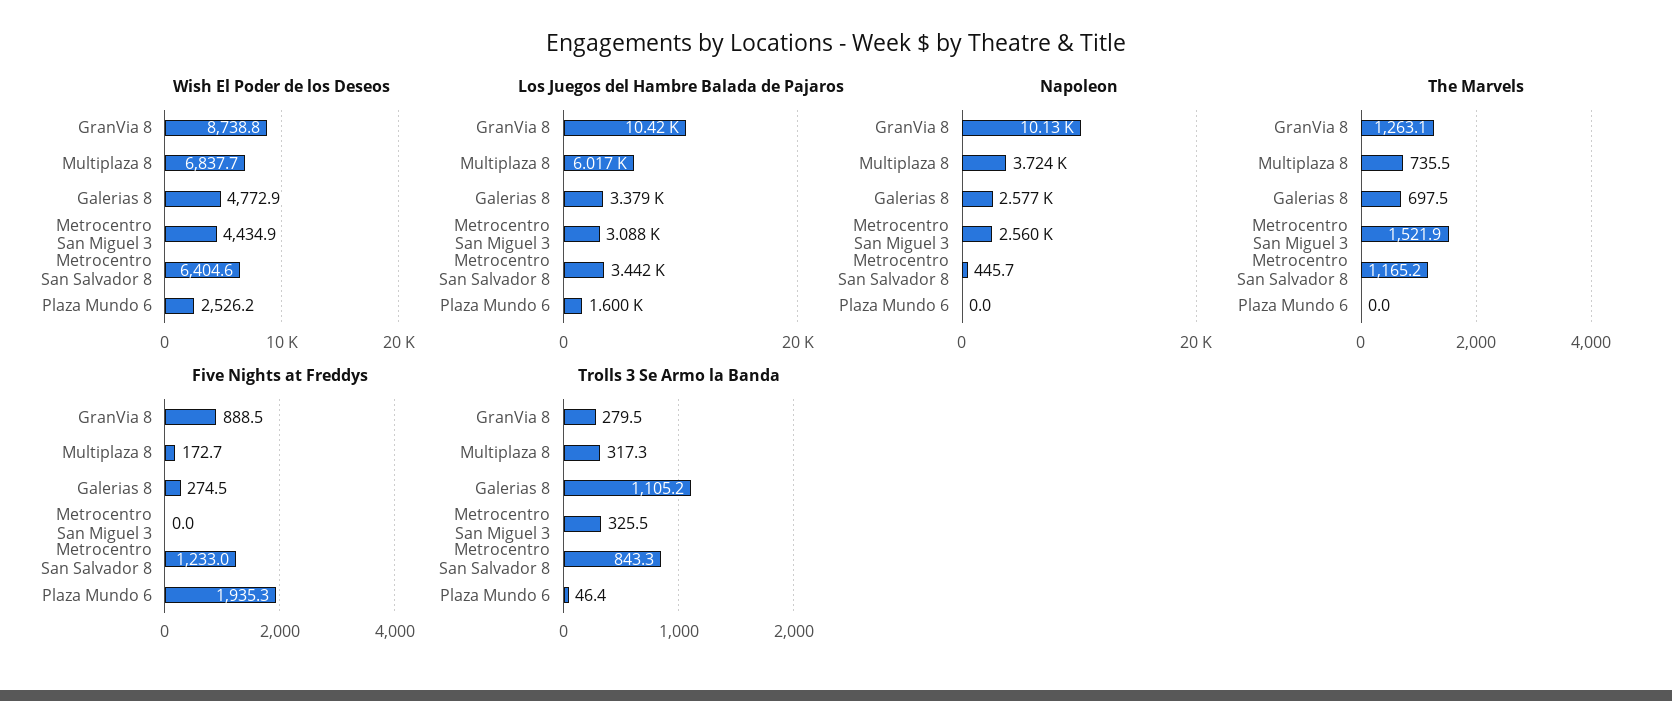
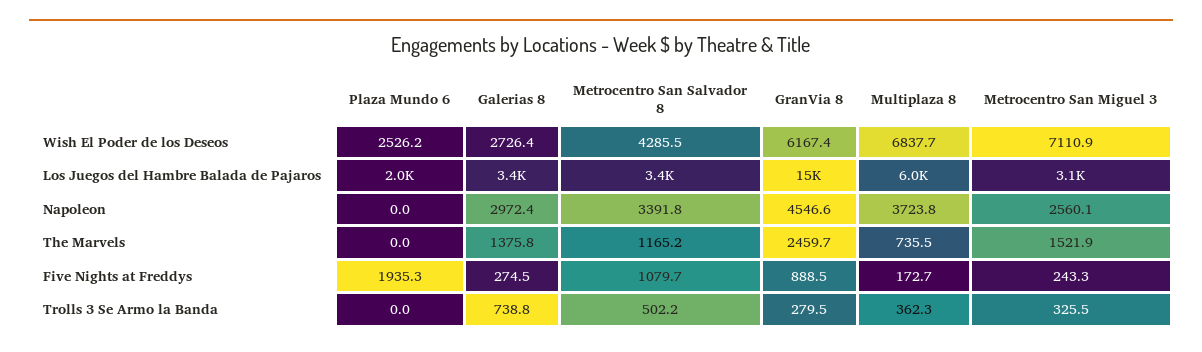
  {
    "Wish El Poder de los Deseos": {
-     "GranVia 8": 8738.8,
+     "GranVia 8": 6167.4,
      "Multiplaza 8": 6837.7,
-     "Galerias 8": 4772.9,
+     "Galerias 8": 2726.4,
-     "Metrocentro San Miguel 3": 4434.9,
+     "Metrocentro San Miguel 3": 7110.9,
-     "Metrocentro San Salvador 8": 6404.6,
+     "Metrocentro San Salvador 8": 4285.5,
      "Plaza Mundo 6": 2526.2
    },
    "Los Juegos del Hambre Balada de Pajaros": {
-     "GranVia 8": 10420,
+     "GranVia 8": 15000,
      "Multiplaza 8": 6017,
      "Galerias 8": 3379,
      "Metrocentro San Miguel 3": 3088,
      "Metrocentro San Salvador 8": 3442,
-     "Plaza Mundo 6": 1600
+     "Plaza Mundo 6": 2000
    },
    "Napoleon": {
-     "GranVia 8": 10130,
+     "GranVia 8": 4546.6,
      "Multiplaza 8": 3723.8,
-     "Galerias 8": 2577,
+     "Galerias 8": 2972.4,
      "Metrocentro San Miguel 3": 2560.1,
-     "Metrocentro San Salvador 8": 445.7,
+     "Metrocentro San Salvador 8": 3391.8,
      "Plaza Mundo 6": 0
    },
    "The Marvels": {
-     "GranVia 8": 1263.1,
+     "GranVia 8": 2459.7,
      "Multiplaza 8": 735.5,
-     "Galerias 8": 697.5,
+     "Galerias 8": 1375.8,
      "Metrocentro San Miguel 3": 1521.9,
      "Metrocentro San Salvador 8": 1165.2,
      "Plaza Mundo 6": 0
    },
    "Five Nights at Freddys": {
      "GranVia 8": 888.5,
      "Multiplaza 8": 172.7,
      "Galerias 8": 274.5,
-     "Metrocentro San Miguel 3": 0,
+     "Metrocentro San Miguel 3": 243.3,
-     "Metrocentro San Salvador 8": 1233,
+     "Metrocentro San Salvador 8": 1079.7,
      "Plaza Mundo 6": 1935.3
    },
    "Trolls 3 Se Armo la Banda": {
      "GranVia 8": 279.5,
-     "Multiplaza 8": 317.3,
+     "Multiplaza 8": 362.3,
-     "Galerias 8": 1105.2,
+     "Galerias 8": 738.8,
      "Metrocentro San Miguel 3": 325.5,
-     "Metrocentro San Salvador 8": 843.3,
+     "Metrocentro San Salvador 8": 502.2,
-     "Plaza Mundo 6": 46.4
+     "Plaza Mundo 6": 0
    }
  }

